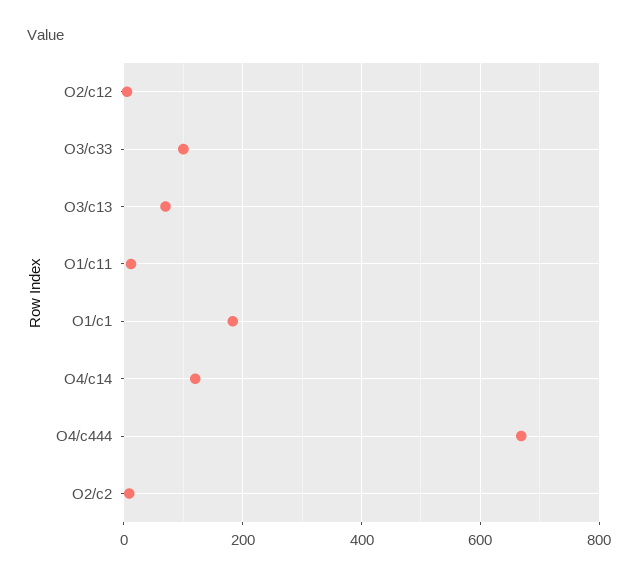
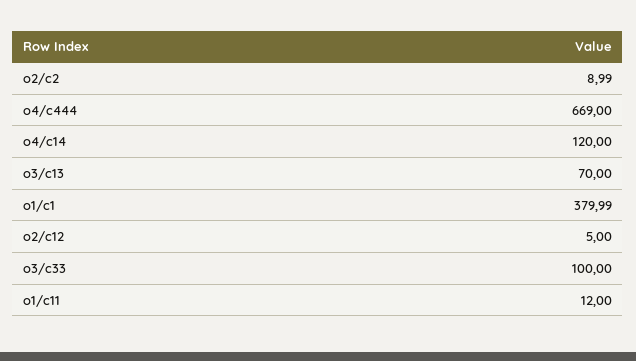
  {
    "O2/c12": 5,
    "O3/c33": 100,
    "O3/c13": 70,
    "O1/c11": 12,
-   "O1/c1": 180,
+   "O1/c1": 379.99,
    "O4/c14": 120,
    "O4/c444": 669,
    "O2/c2": 8.99
  }

